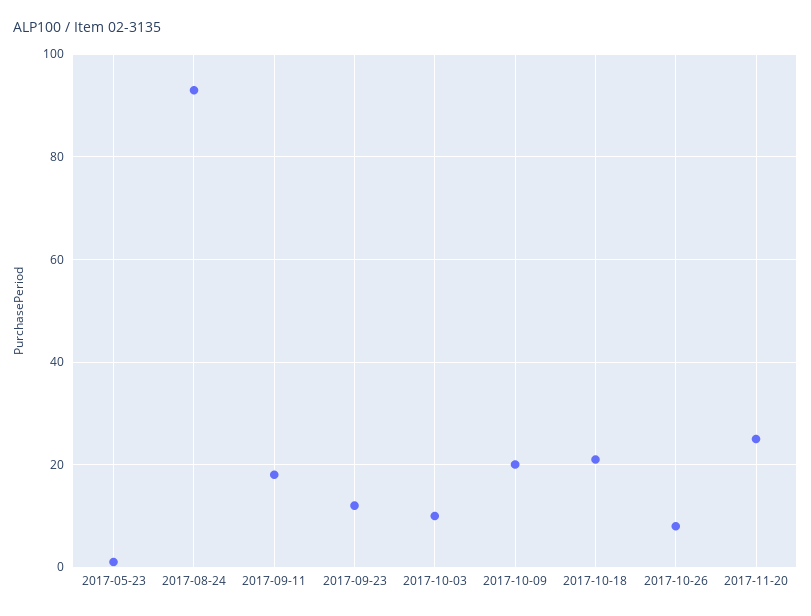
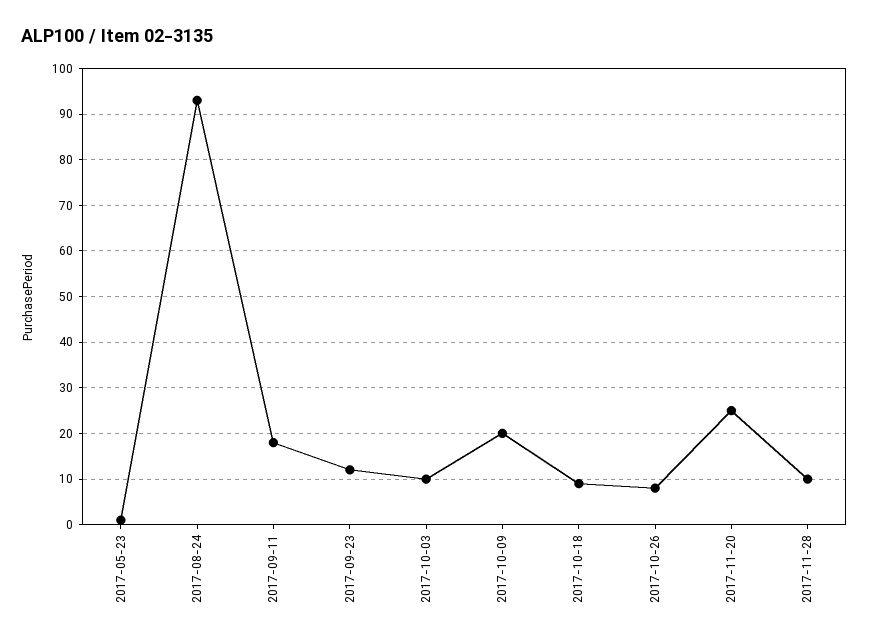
  {
    "2017-05-23": 0,
    "2017-08-24": 95,
    "2017-09-11": 20,
    "2017-09-23": 10,
    "2017-10-03": 10,
    "2017-10-09": 20,
-   "2017-10-18": 20,
+   "2017-10-18": 10,
    "2017-10-26": 10,
-   "2017-11-20": 25
+   "2017-11-20": 25,
+   "2017-11-28": 10
  }

